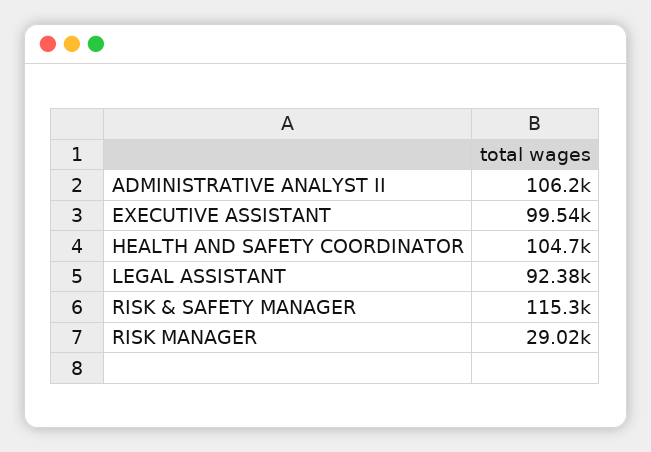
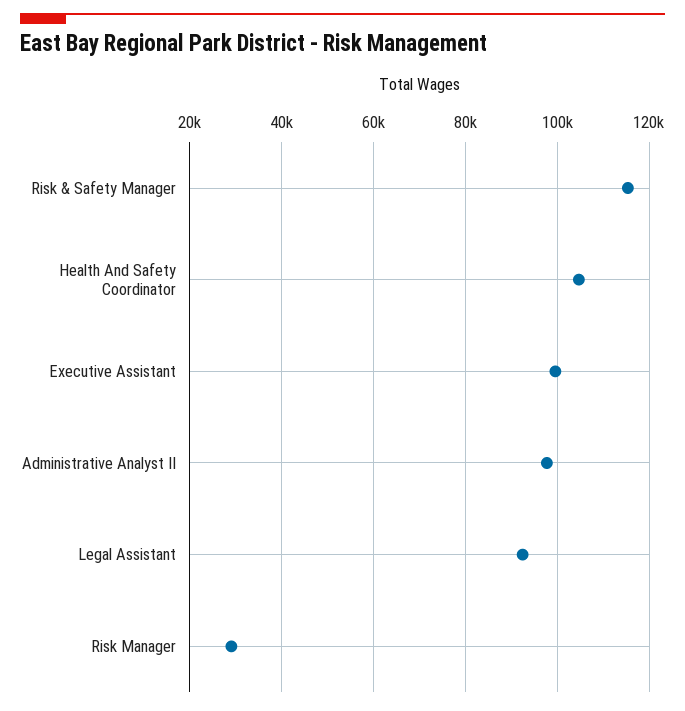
  {
-   "ADMINISTRATIVE ANALYST II": 106200,
+   "ADMINISTRATIVE ANALYST II": 98000,
    "EXECUTIVE ASSISTANT": 99540,
    "HEALTH AND SAFETY COORDINATOR": 104700,
    "LEGAL ASSISTANT": 92380,
    "RISK & SAFETY MANAGER": 115300,
    "RISK MANAGER": 29020
  }

